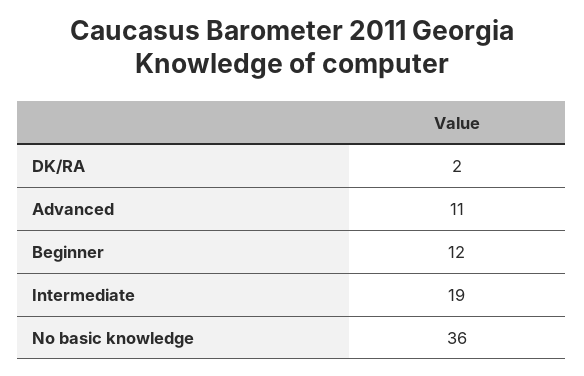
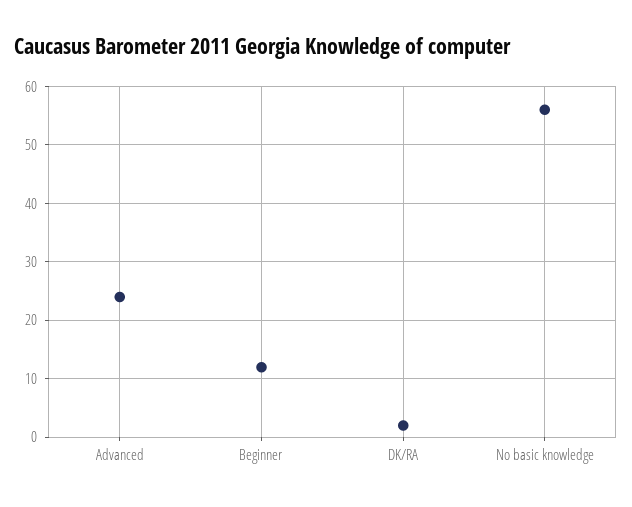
  {
    "DK/RA": 2,
-   "Advanced": 11,
+   "Advanced": 25,
    "Beginner": 12,
-   "Intermediate": 19,
-   "No basic knowledge": 36
+   "No basic knowledge": 55
  }

